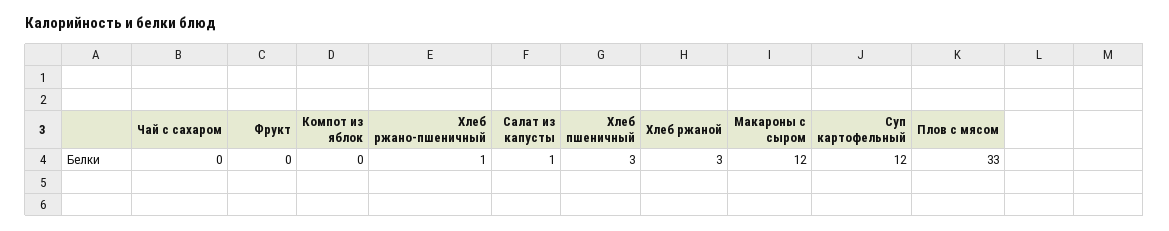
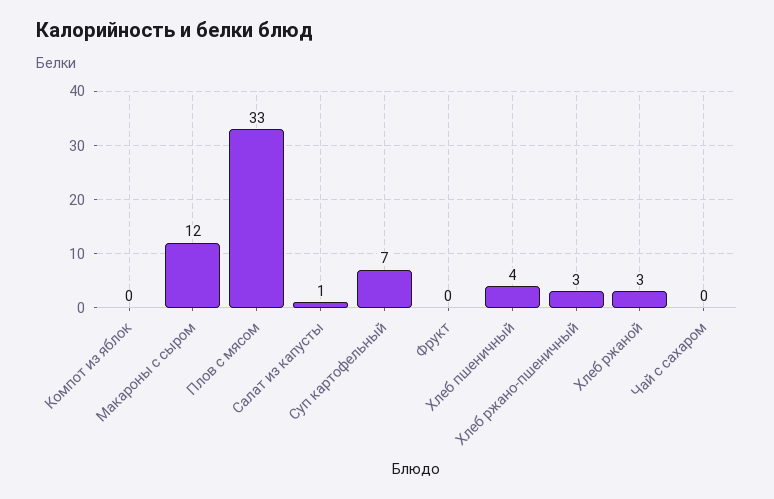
  {
    "Чай с сахаром": 0,
    "Фрукт": 0,
    "Компот из яблок": 0,
-   "Хлеб ржано-пшеничный": 1,
+   "Хлеб ржано-пшеничный": 3,
    "Салат из капусты": 1,
-   "Хлеб пшеничный": 3,
+   "Хлеб пшеничный": 4,
    "Хлеб ржаной": 3,
    "Макароны с сыром": 12,
-   "Суп картофельный": 12,
+   "Суп картофельный": 7,
    "Плов с мясом": 33
  }

